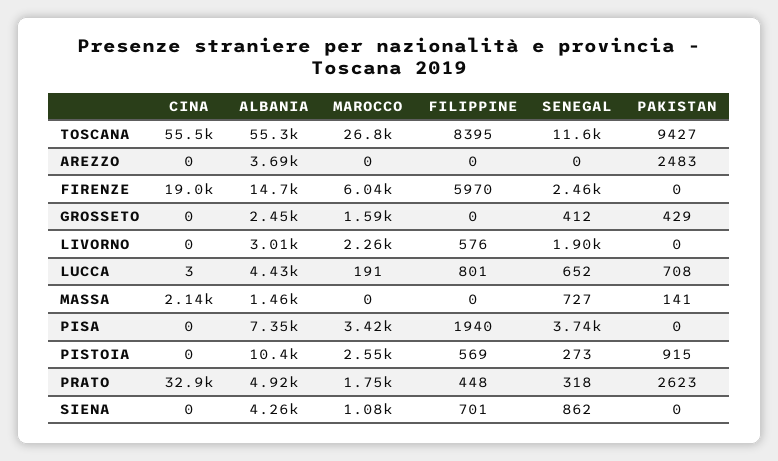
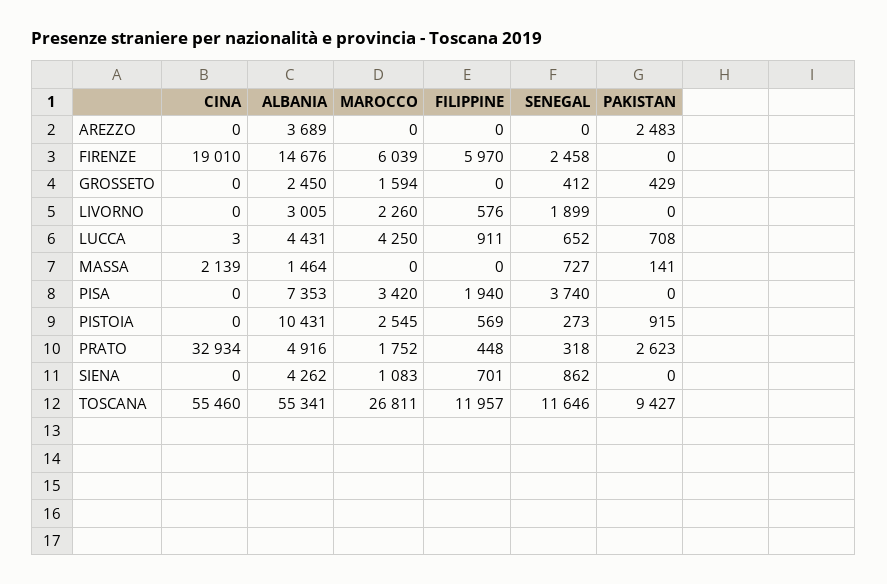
  {
    "CINA": {
      "TOSCANA": 55460,
      "AREZZO": 0,
      "FIRENZE": 19010,
      "GROSSETO": 0,
      "LIVORNO": 0,
      "LUCCA": 3,
      "MASSA": 2139,
      "PISA": 0,
      "PISTOIA": 0,
      "PRATO": 32934,
      "SIENA": 0
    },
    "ALBANIA": {
      "TOSCANA": 55341,
      "AREZZO": 3689,
      "FIRENZE": 14676,
      "GROSSETO": 2450,
      "LIVORNO": 3005,
      "LUCCA": 4431,
      "MASSA": 1464,
      "PISA": 7353,
      "PISTOIA": 10431,
      "PRATO": 4916,
      "SIENA": 4262
    },
    "MAROCCO": {
      "TOSCANA": 26811,
      "AREZZO": 0,
      "FIRENZE": 6039,
      "GROSSETO": 1594,
      "LIVORNO": 2260,
-     "LUCCA": 191,
+     "LUCCA": 4250,
      "MASSA": 0,
      "PISA": 3420,
      "PISTOIA": 2545,
      "PRATO": 1752,
      "SIENA": 1083
    },
    "FILIPPINE": {
-     "TOSCANA": 8395,
+     "TOSCANA": 11957,
      "AREZZO": 0,
      "FIRENZE": 5970,
      "GROSSETO": 0,
      "LIVORNO": 576,
-     "LUCCA": 801,
+     "LUCCA": 911,
      "MASSA": 0,
      "PISA": 1940,
      "PISTOIA": 569,
      "PRATO": 448,
      "SIENA": 701
    },
    "SENEGAL": {
      "TOSCANA": 11646,
      "AREZZO": 0,
      "FIRENZE": 2458,
      "GROSSETO": 412,
      "LIVORNO": 1899,
      "LUCCA": 652,
      "MASSA": 727,
      "PISA": 3740,
      "PISTOIA": 273,
      "PRATO": 318,
      "SIENA": 862
    },
    "PAKISTAN": {
      "TOSCANA": 9427,
      "AREZZO": 2483,
      "FIRENZE": 0,
      "GROSSETO": 429,
      "LIVORNO": 0,
      "LUCCA": 708,
      "MASSA": 141,
      "PISA": 0,
      "PISTOIA": 915,
      "PRATO": 2623,
      "SIENA": 0
    }
  }

